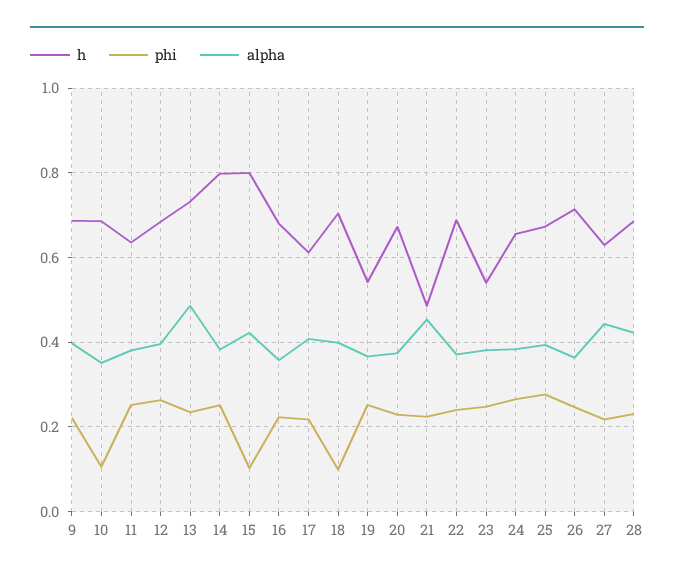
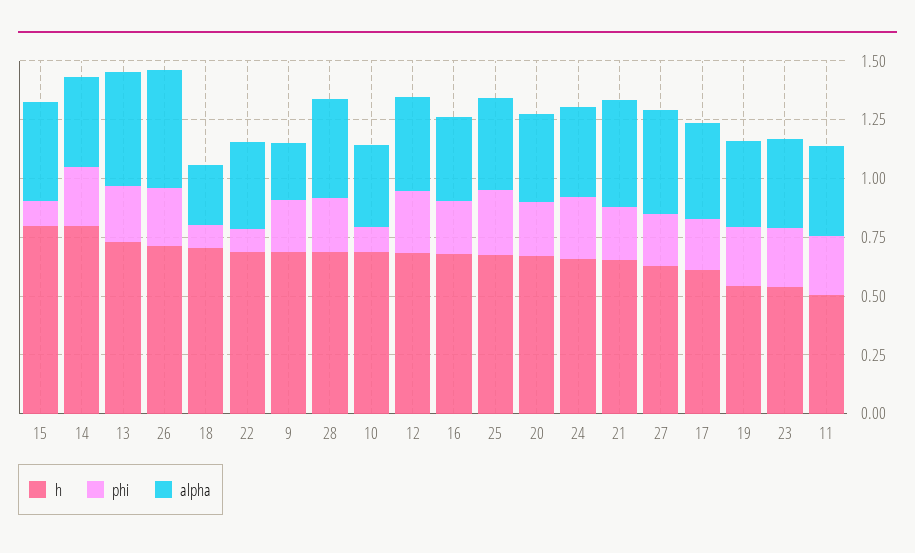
  {
    "h": {
      "9": 0.68,
      "10": 0.68,
-     "11": 0.64,
+     "11": 0.5,
      "12": 0.68,
      "13": 0.74,
      "14": 0.8,
      "15": 0.8,
      "16": 0.68,
      "17": 0.62,
      "18": 0.7,
      "19": 0.54,
      "20": 0.68,
-     "21": 0.48,
+     "21": 0.65,
      "22": 0.68,
      "23": 0.54,
      "24": 0.66,
      "25": 0.68,
      "26": 0.72,
      "27": 0.62,
      "28": 0.68
    },
    "phi": {
      "9": 0.22,
      "10": 0.1,
      "11": 0.26,
      "12": 0.26,
      "13": 0.24,
      "14": 0.26,
      "15": 0.1,
      "16": 0.22,
      "17": 0.22,
      "18": 0.1,
      "19": 0.26,
      "20": 0.22,
      "21": 0.22,
-     "22": 0.24,
+     "22": 0.1,
      "23": 0.24,
      "24": 0.26,
      "25": 0.28,
      "26": 0.24,
      "27": 0.22,
      "28": 0.24
    },
    "alpha": {
-     "9": 0.4,
+     "9": 0.25,
      "10": 0.36,
      "11": 0.38,
      "12": 0.4,
      "13": 0.48,
      "14": 0.38,
      "15": 0.42,
      "16": 0.36,
      "17": 0.4,
-     "18": 0.4,
+     "18": 0.25,
      "19": 0.36,
      "20": 0.38,
      "21": 0.46,
      "22": 0.38,
      "23": 0.38,
      "24": 0.38,
      "25": 0.4,
-     "26": 0.36,
+     "26": 0.5,
      "27": 0.44,
      "28": 0.42
    }
  }

